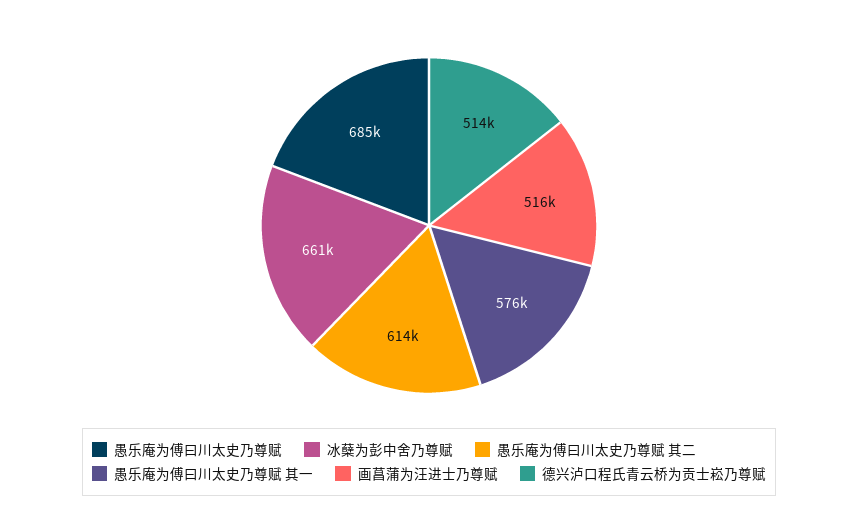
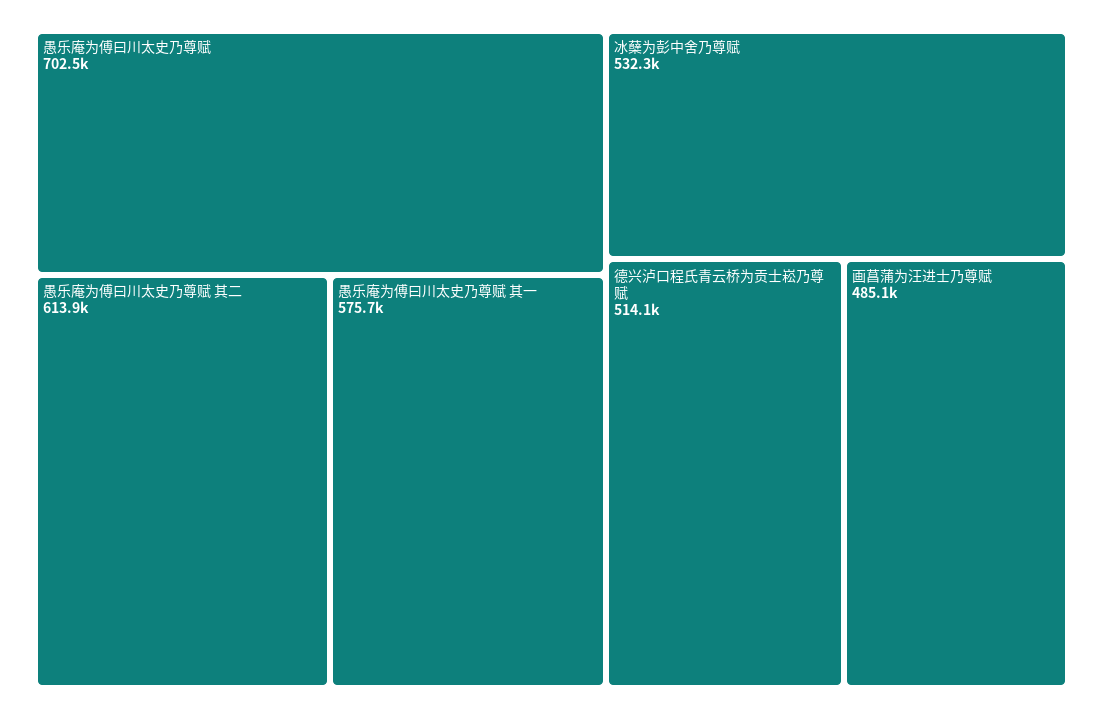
  {
-   "愚乐庵为傅曰川太史乃尊赋": 685000,
+   "愚乐庵为傅曰川太史乃尊赋": 702500,
-   "冰蘖为彭中舍乃尊赋": 661000,
+   "冰蘖为彭中舍乃尊赋": 532300,
    "愚乐庵为傅曰川太史乃尊赋 其二": 613900,
    "愚乐庵为傅曰川太史乃尊赋 其一": 575700,
-   "画菖蒲为汪进士乃尊赋": 516000,
+   "画菖蒲为汪进士乃尊赋": 485100,
    "德兴泸口程氏青云桥为贡士崧乃尊赋": 514100
  }

